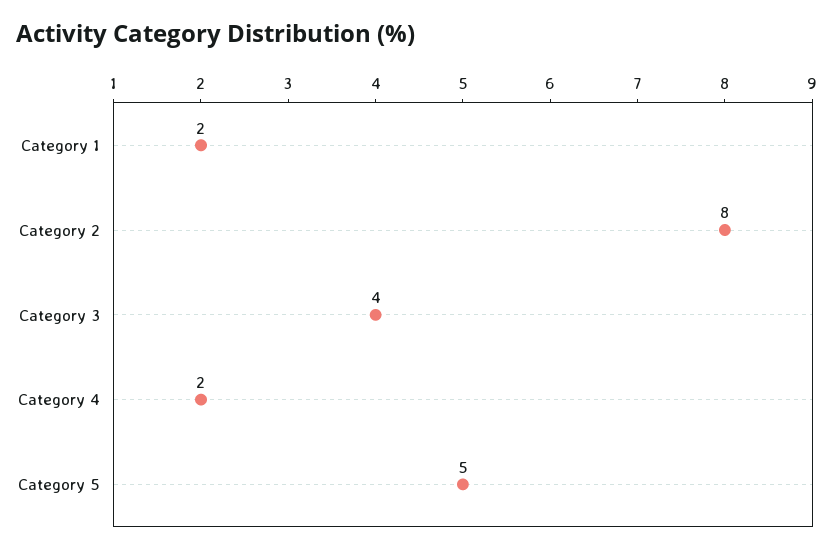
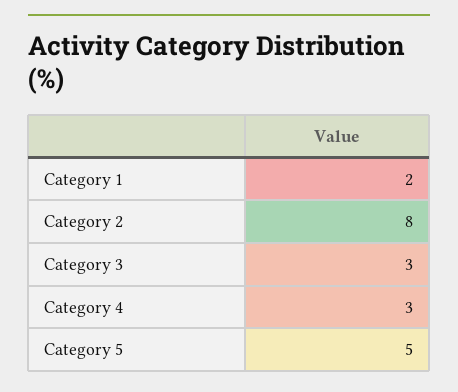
  {
    "Category 1": 2,
    "Category 2": 8,
-   "Category 3": 4,
+   "Category 3": 3,
-   "Category 4": 2,
+   "Category 4": 3,
    "Category 5": 5
  }

